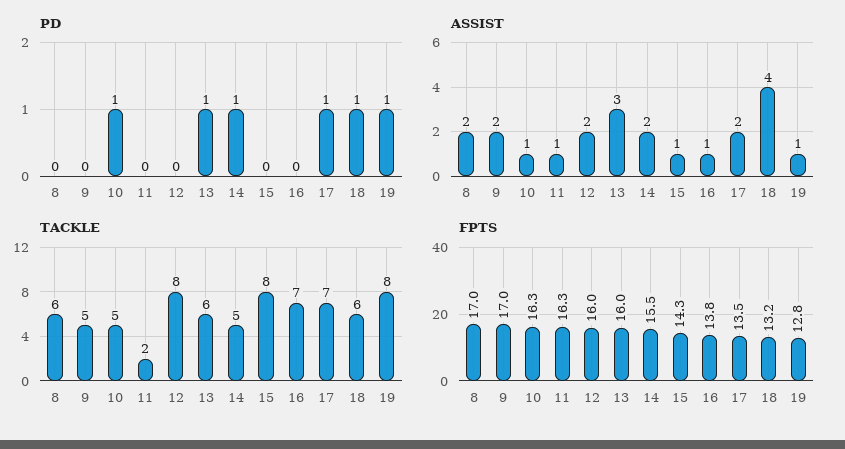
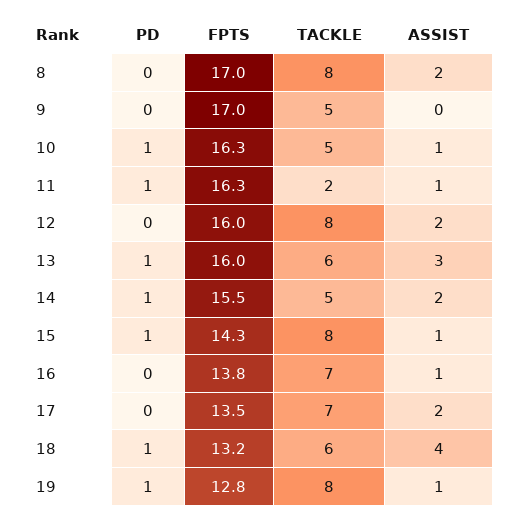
  {
    "PD": {
      "8": 0,
      "9": 0,
      "10": 1,
-     "11": 0,
+     "11": 1,
      "12": 0,
      "13": 1,
      "14": 1,
-     "15": 0,
+     "15": 1,
      "16": 0,
-     "17": 1,
+     "17": 0,
      "18": 1,
      "19": 1
    },
    "ASSIST": {
      "8": 2,
-     "9": 2,
+     "9": 0,
      "10": 1,
      "11": 1,
      "12": 2,
      "13": 3,
      "14": 2,
      "15": 1,
      "16": 1,
      "17": 2,
      "18": 4,
      "19": 1
    },
    "TACKLE": {
-     "8": 6,
+     "8": 8,
      "9": 5,
      "10": 5,
      "11": 2,
      "12": 8,
      "13": 6,
      "14": 5,
      "15": 8,
      "16": 7,
      "17": 7,
      "18": 6,
      "19": 8
    },
    "FPTS": {
      "8": 17,
      "9": 17,
      "10": 16.3,
      "11": 16.3,
      "12": 16,
      "13": 16,
      "14": 15.5,
      "15": 14.3,
      "16": 13.8,
      "17": 13.5,
      "18": 13.2,
      "19": 12.8
    }
  }

